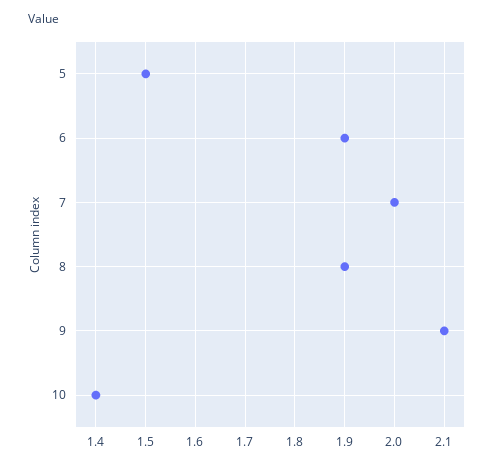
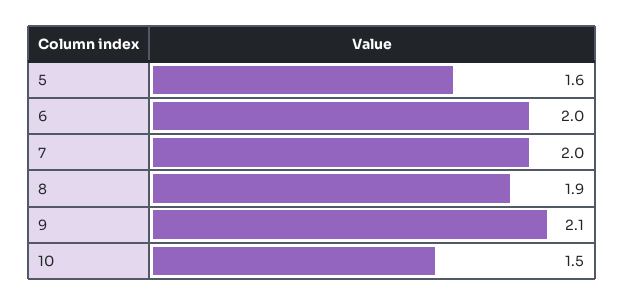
  {
-   "5": 1.5,
+   "5": 1.6,
-   "6": 1.9,
+   "6": 2,
    "7": 2,
    "8": 1.9,
    "9": 2.1,
-   "10": 1.4
+   "10": 1.5
  }

